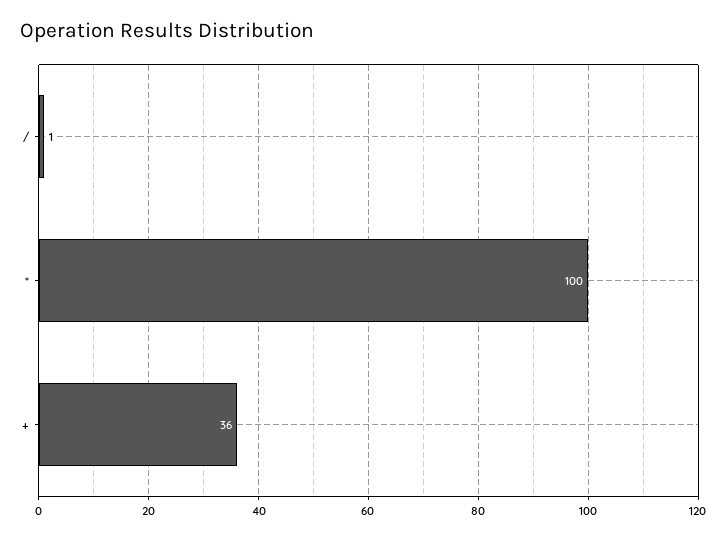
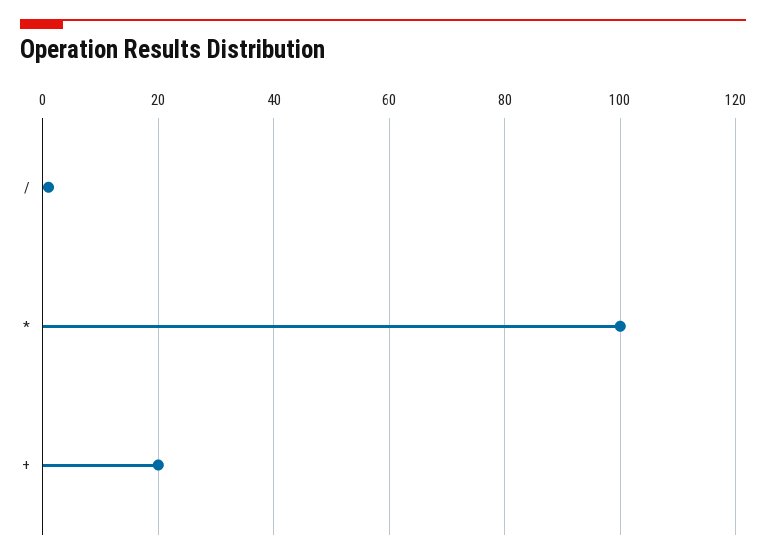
  {
    "/": 1,
    "*": 100,
-   "+": 36
+   "+": 20
  }

